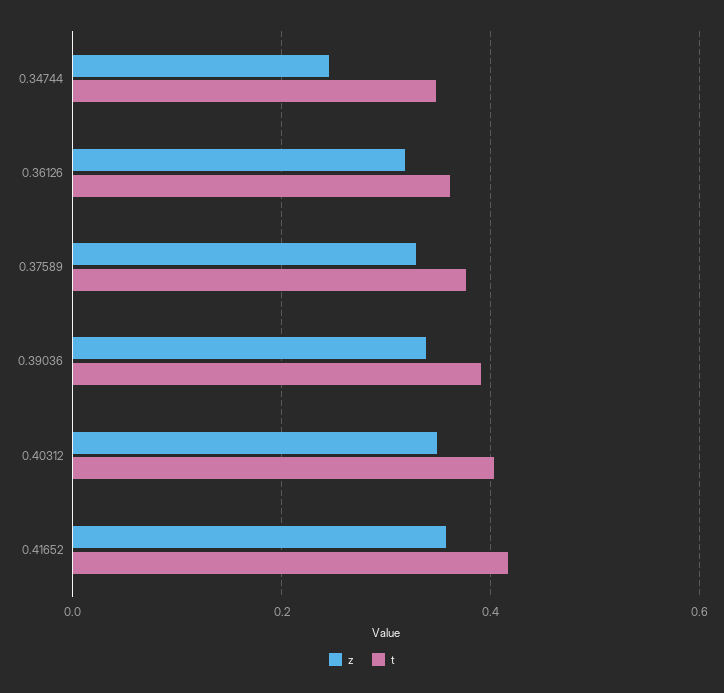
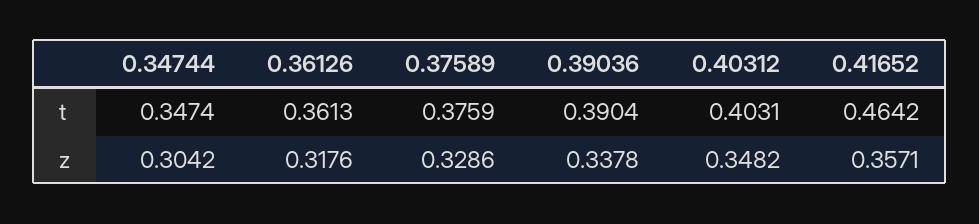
  {
    "z": {
-     "0.34744": 0.24,
+     "0.34744": 0.3042,
      "0.36126": 0.3176,
      "0.37589": 0.3286,
      "0.39036": 0.3378,
      "0.40312": 0.3482,
      "0.41652": 0.3571
    },
    "t": {
      "0.34744": 0.3474,
      "0.36126": 0.3613,
      "0.37589": 0.3759,
      "0.39036": 0.3904,
      "0.40312": 0.4031,
-     "0.41652": 0.42
+     "0.41652": 0.4642
    }
  }

